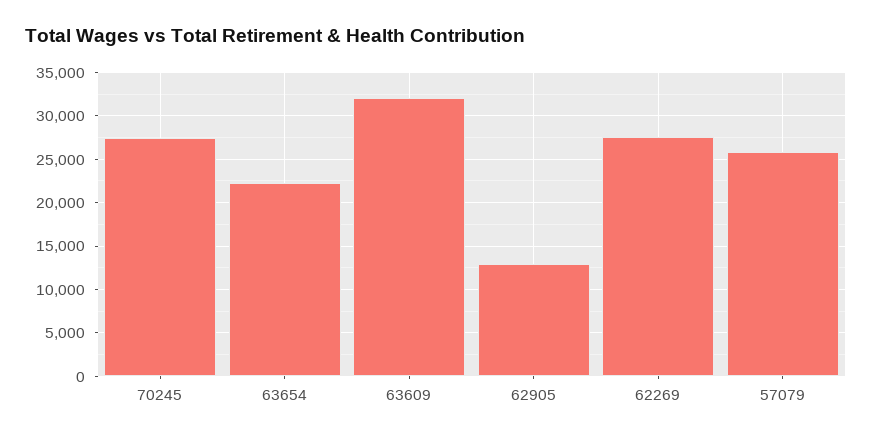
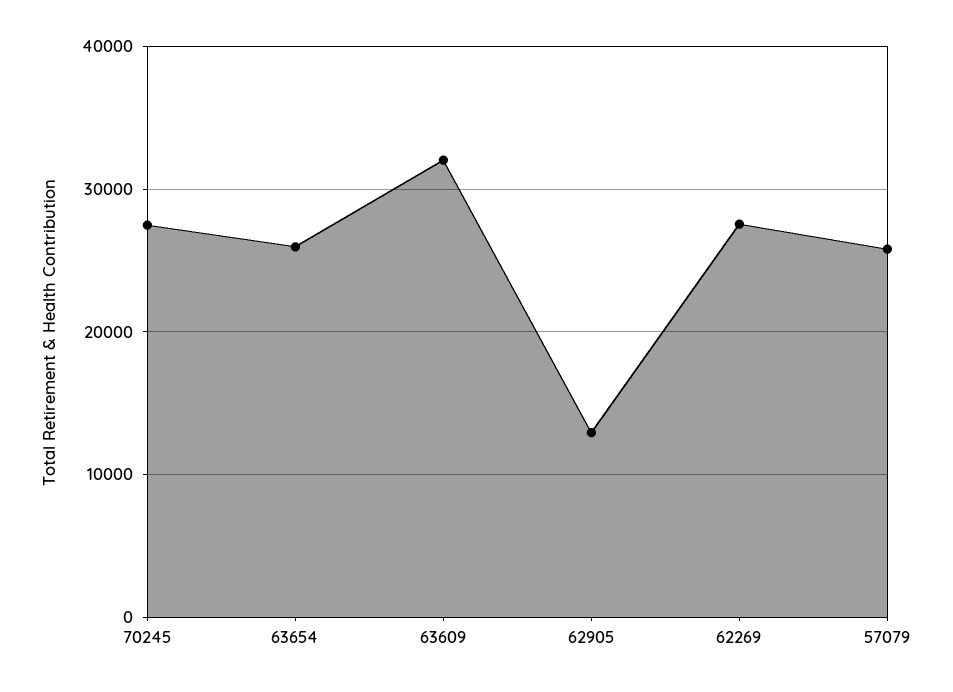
  {
    "70245": 27000,
-   "63654": 22000,
+   "63654": 26000,
    "63609": 32000,
    "62905": 13000,
    "62269": 28000,
    "57079": 26000
  }

